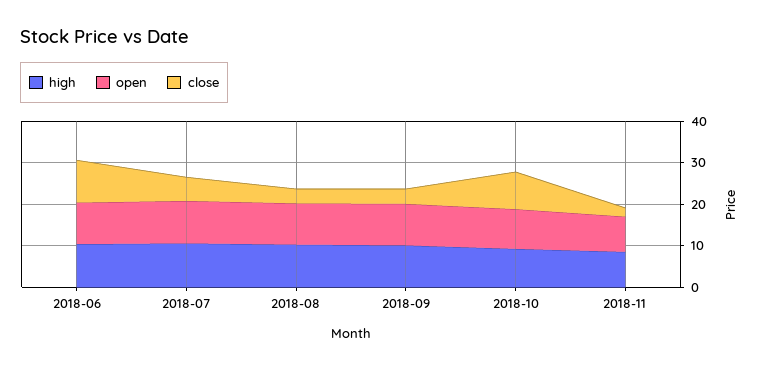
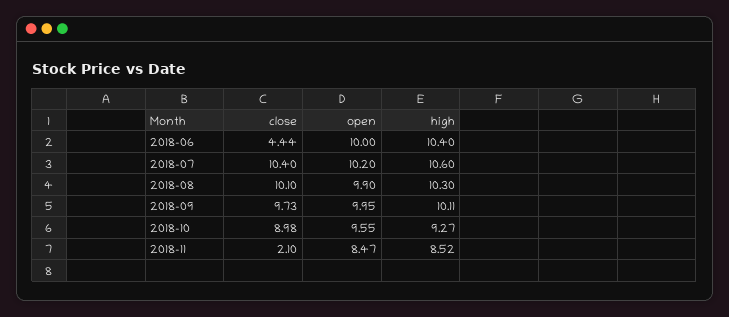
  {
    "high": {
      "2018-06": 10.4,
      "2018-07": 10.6,
      "2018-08": 10.3,
      "2018-09": 10.11,
      "2018-10": 9.27,
      "2018-11": 8.52
    },
    "open": {
      "2018-06": 10,
      "2018-07": 10.2,
      "2018-08": 9.9,
      "2018-09": 9.95,
      "2018-10": 9.55,
      "2018-11": 8.47
    },
    "close": {
-     "2018-06": 10,
+     "2018-06": 4.44,
-     "2018-07": 6,
+     "2018-07": 10.4,
-     "2018-08": 4,
+     "2018-08": 10.1,
-     "2018-09": 4,
+     "2018-09": 9.73,
      "2018-10": 8.98,
      "2018-11": 2.1
    }
  }

